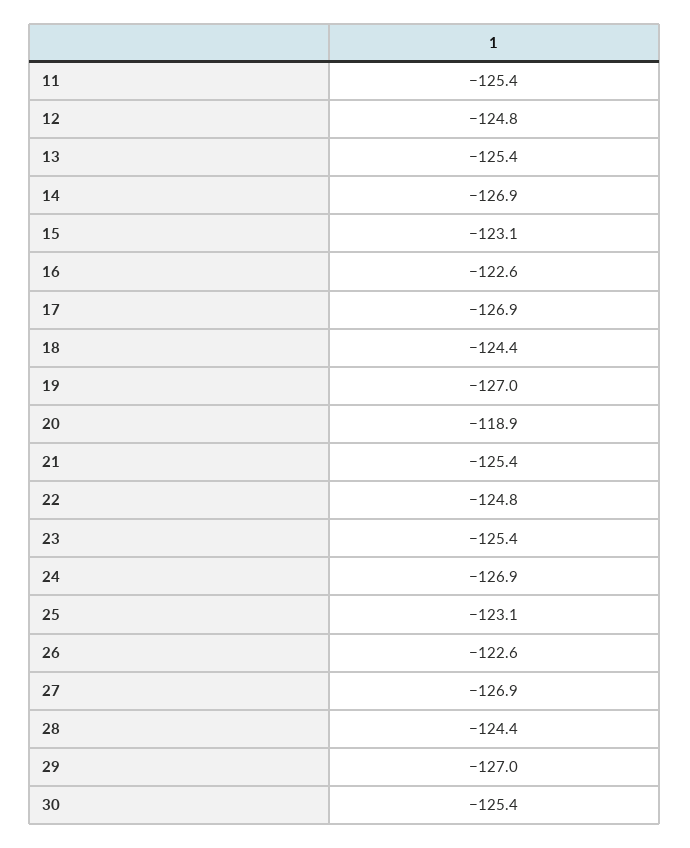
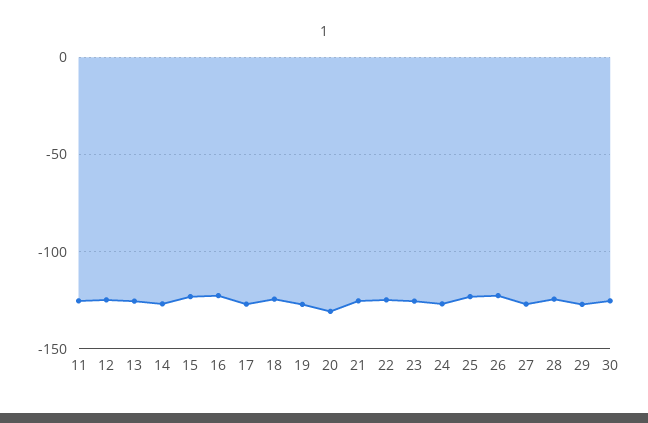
  {
    "11": -125.4,
    "12": -124.8,
    "13": -125.4,
    "14": -126.9,
    "15": -123.1,
    "16": -122.6,
    "17": -126.9,
    "18": -124.4,
    "19": -127,
-   "20": -118.9,
+   "20": -130,
    "21": -125.4,
    "22": -124.8,
    "23": -125.4,
    "24": -126.9,
    "25": -123.1,
    "26": -122.6,
    "27": -126.9,
    "28": -124.4,
    "29": -127,
    "30": -125.4
  }

